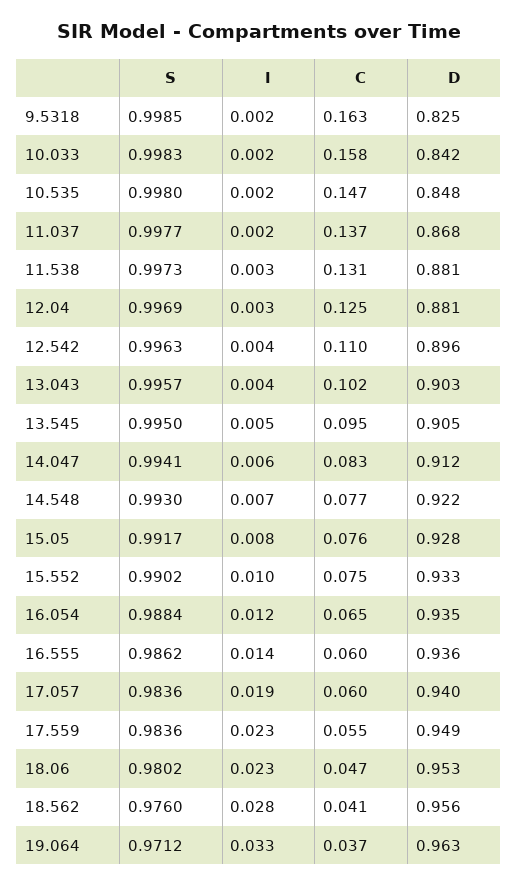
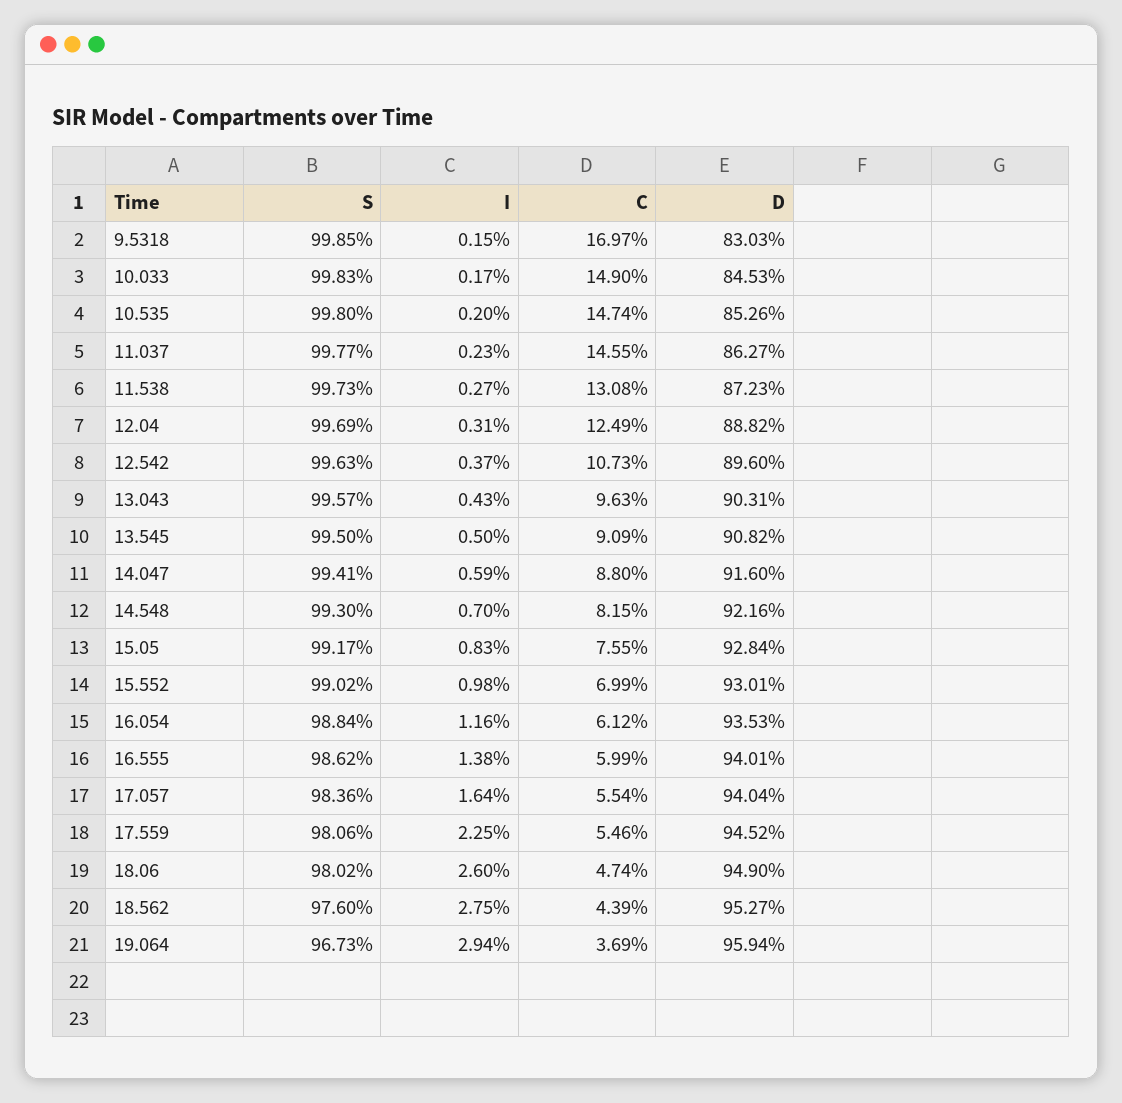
  {
    "S": {
      "9.5318": 0.9985,
      "10.033": 0.9983,
      "10.535": 0.998,
      "11.037": 0.9977,
      "11.538": 0.9973,
      "12.04": 0.9969,
      "12.542": 0.9963,
      "13.043": 0.9957,
      "13.545": 0.995,
      "14.047": 0.9941,
      "14.548": 0.993,
      "15.05": 0.9917,
      "15.552": 0.9902,
      "16.054": 0.9884,
      "16.555": 0.9862,
      "17.057": 0.9836,
-     "17.559": 0.9836,
+     "17.559": 0.9806,
      "18.06": 0.9802,
      "18.562": 0.976,
-     "19.064": 0.9712
+     "19.064": 0.9673
    },
    "I": {
      "9.5318": 0.0015,
      "10.033": 0.0017,
      "10.535": 0.002,
      "11.037": 0.0023,
      "11.538": 0.0027,
      "12.04": 0.0031,
      "12.542": 0.0037,
      "13.043": 0.0043,
      "13.545": 0.005,
      "14.047": 0.0059,
      "14.548": 0.007,
      "15.05": 0.0083,
      "15.552": 0.0098,
      "16.054": 0.0116,
      "16.555": 0.0138,
-     "17.057": 0.019,
+     "17.057": 0.0164,
      "17.559": 0.0225,
-     "18.06": 0.023,
+     "18.06": 0.026,
      "18.562": 0.0275,
-     "19.064": 0.033
+     "19.064": 0.0294
    },
    "C": {
-     "9.5318": 0.163,
+     "9.5318": 0.1697,
-     "10.033": 0.158,
+     "10.033": 0.149,
      "10.535": 0.1474,
-     "11.037": 0.137,
+     "11.037": 0.1455,
      "11.538": 0.1308,
      "12.04": 0.1249,
-     "12.542": 0.11,
+     "12.542": 0.1073,
-     "13.043": 0.102,
+     "13.043": 0.0963,
-     "13.545": 0.095,
+     "13.545": 0.0909,
-     "14.047": 0.083,
+     "14.047": 0.088,
-     "14.548": 0.077,
+     "14.548": 0.0815,
      "15.05": 0.0755,
-     "15.552": 0.075,
+     "15.552": 0.0699,
-     "16.054": 0.065,
+     "16.054": 0.0612,
      "16.555": 0.0599,
-     "17.057": 0.06,
+     "17.057": 0.0554,
      "17.559": 0.0546,
      "18.06": 0.0474,
-     "18.562": 0.041,
+     "18.562": 0.0439,
      "19.064": 0.0369
    },
    "D": {
-     "9.5318": 0.825,
+     "9.5318": 0.8303,
-     "10.033": 0.842,
+     "10.033": 0.8453,
-     "10.535": 0.848,
+     "10.535": 0.8526,
-     "11.037": 0.868,
+     "11.037": 0.8627,
-     "11.538": 0.881,
+     "11.538": 0.8723,
-     "12.04": 0.881,
+     "12.04": 0.8882,
      "12.542": 0.896,
      "13.043": 0.9031,
-     "13.545": 0.905,
+     "13.545": 0.9082,
-     "14.047": 0.912,
+     "14.047": 0.916,
      "14.548": 0.9216,
      "15.05": 0.9284,
-     "15.552": 0.933,
+     "15.552": 0.9301,
      "16.054": 0.9353,
-     "16.555": 0.936,
+     "16.555": 0.9401,
      "17.057": 0.9404,
-     "17.559": 0.949,
+     "17.559": 0.9452,
-     "18.06": 0.953,
+     "18.06": 0.949,
-     "18.562": 0.956,
+     "18.562": 0.9527,
-     "19.064": 0.963
+     "19.064": 0.9594
    }
  }

